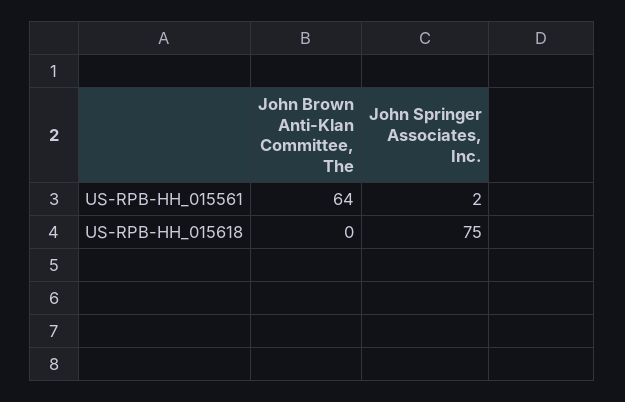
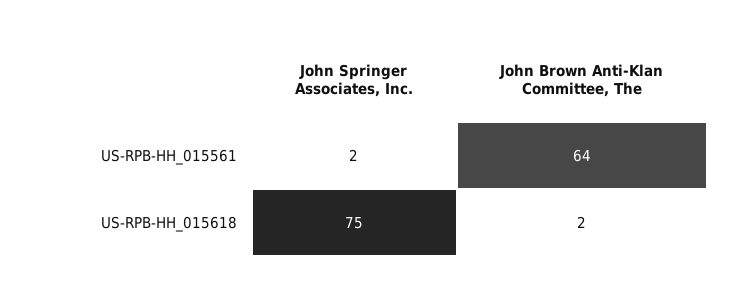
  {
    "John Brown Anti-Klan Committee, The": {
      "US-RPB-HH_015561": 64,
-     "US-RPB-HH_015618": 0
+     "US-RPB-HH_015618": 2
    },
    "John Springer Associates, Inc.": {
      "US-RPB-HH_015561": 2,
      "US-RPB-HH_015618": 75
    }
  }

